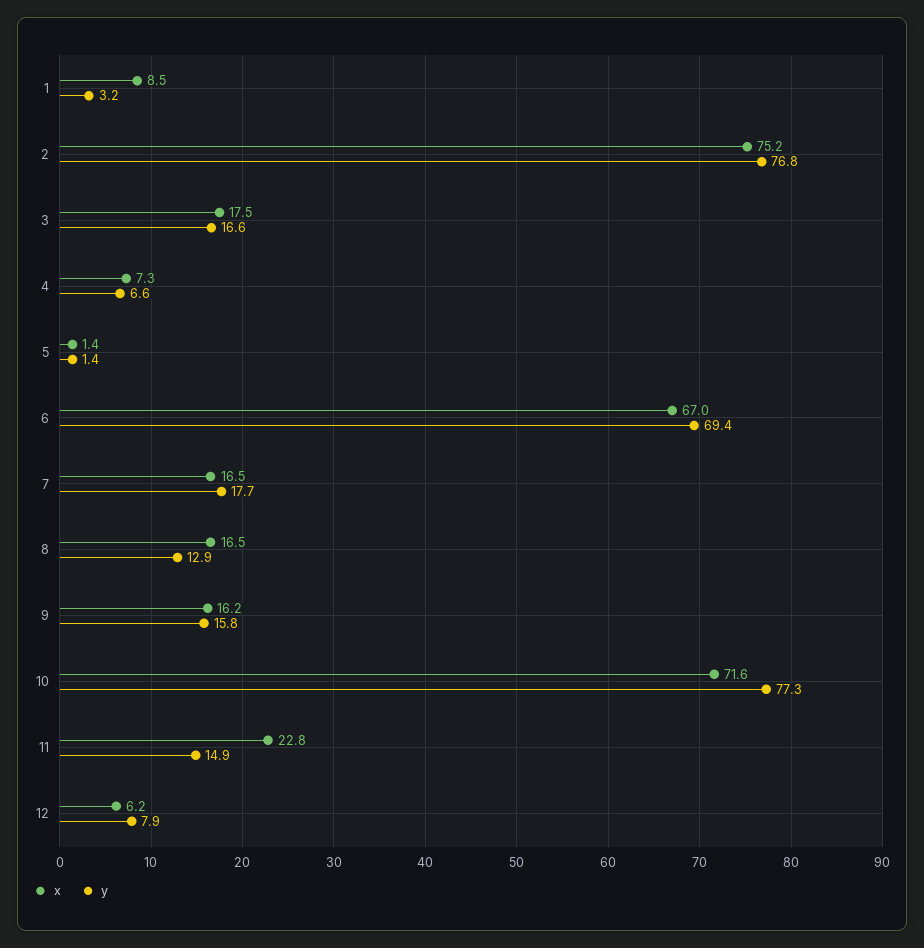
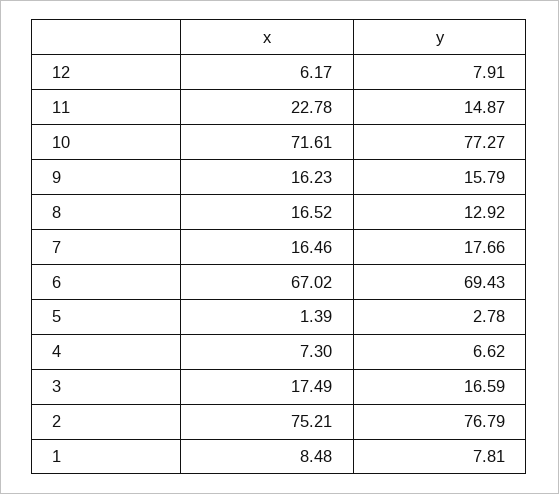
  {
    "x": {
      "1": 8.48,
      "2": 75.21,
      "3": 17.49,
      "4": 7.3,
      "5": 1.39,
      "6": 67.02,
      "7": 16.46,
      "8": 16.52,
      "9": 16.23,
      "10": 71.61,
      "11": 22.78,
      "12": 6.17
    },
    "y": {
-     "1": 3.2,
+     "1": 7.81,
      "2": 76.79,
      "3": 16.59,
      "4": 6.62,
-     "5": 1.4,
+     "5": 2.78,
      "6": 69.43,
      "7": 17.66,
      "8": 12.92,
      "9": 15.79,
      "10": 77.27,
      "11": 14.87,
      "12": 7.91
    }
  }

